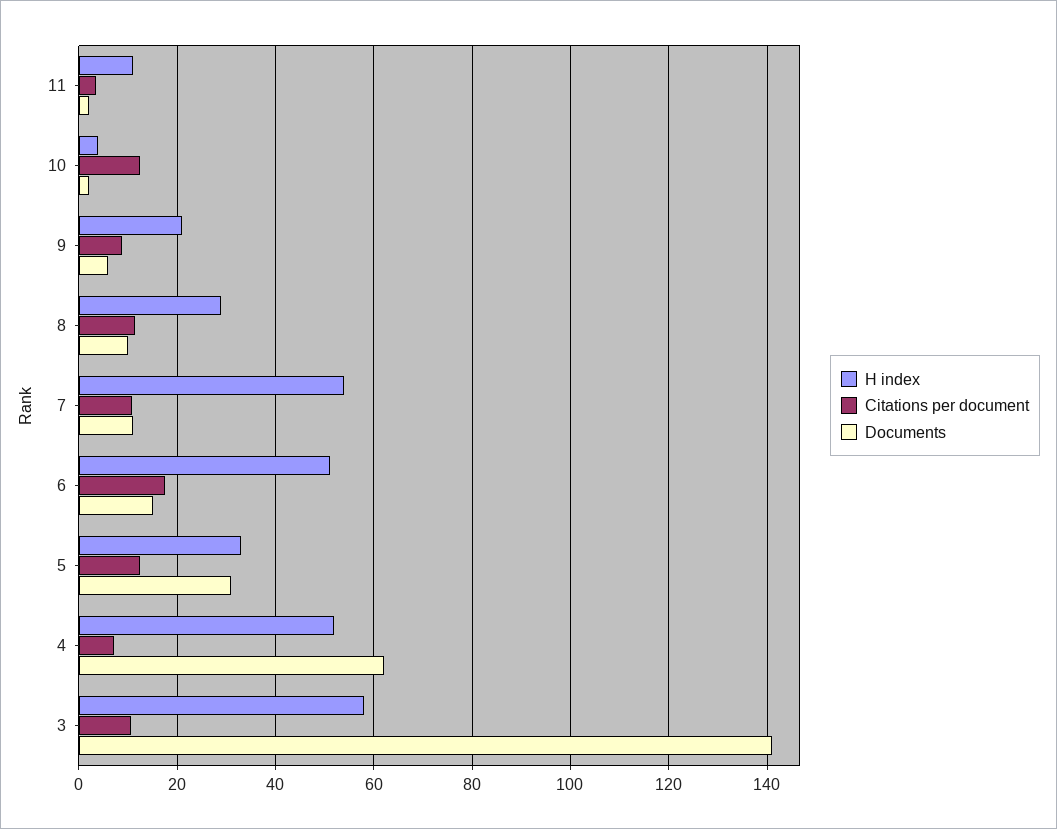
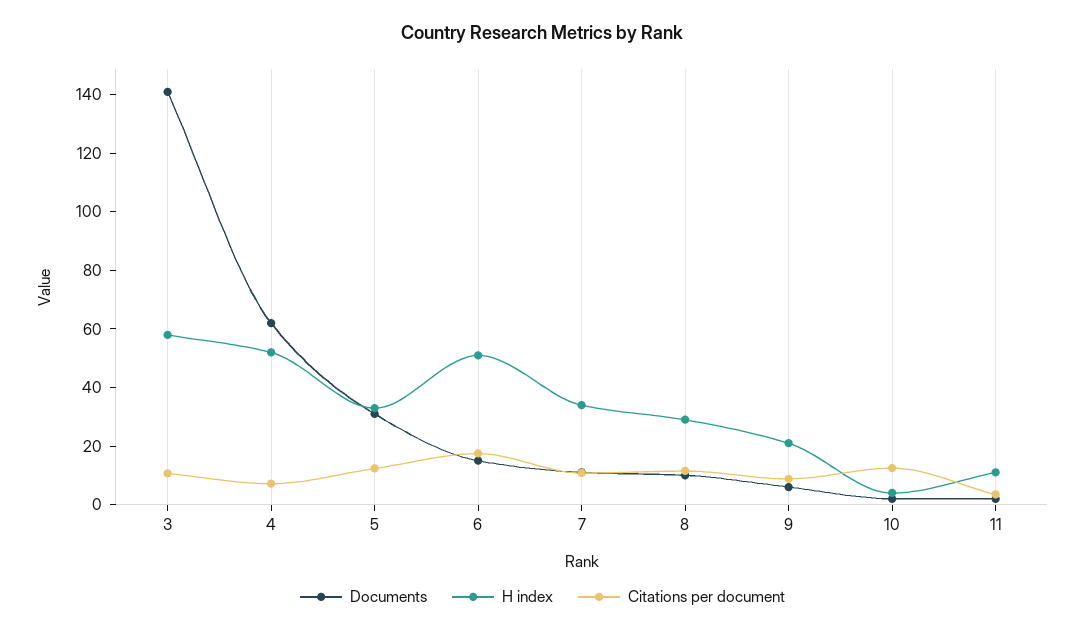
  {
    "H index": {
      "11": 12,
      "10": 4,
      "9": 22,
      "8": 30,
-     "7": 54,
+     "7": 35,
      "6": 52,
      "5": 34,
      "4": 52,
      "3": 58
    },
    "Citations per document": {
      "11": 4,
      "10": 12,
      "9": 8,
      "8": 12,
      "7": 10,
      "6": 18,
      "5": 12,
      "4": 8,
      "3": 10
    },
    "Documents": {
      "11": 2,
      "10": 2,
      "9": 6,
      "8": 10,
      "7": 12,
      "6": 16,
      "5": 32,
      "4": 62,
      "3": 142
    }
  }

